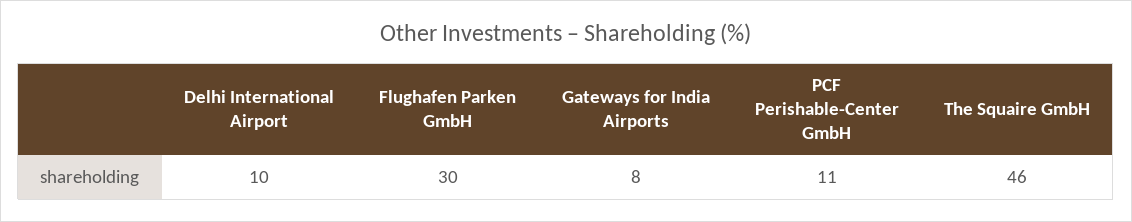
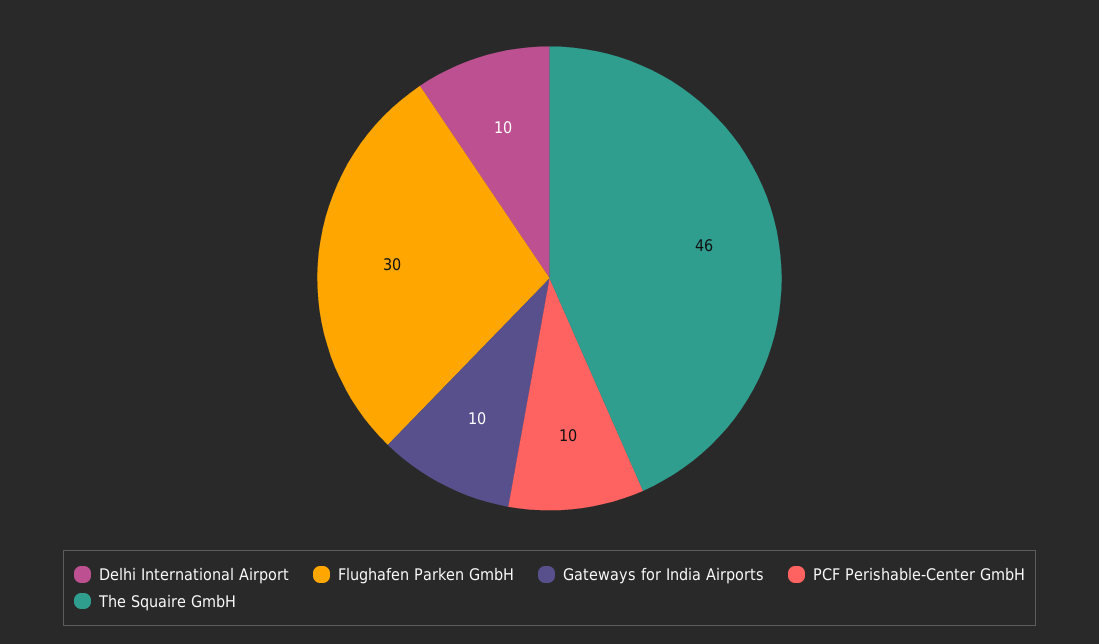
  {
    "Delhi International Airport": 10,
    "Flughafen Parken GmbH": 30,
-   "Gateways for India Airports": 8,
+   "Gateways for India Airports": 10,
-   "PCF Perishable-Center GmbH": 11,
+   "PCF Perishable-Center GmbH": 10,
    "The Squaire GmbH": 46
  }

